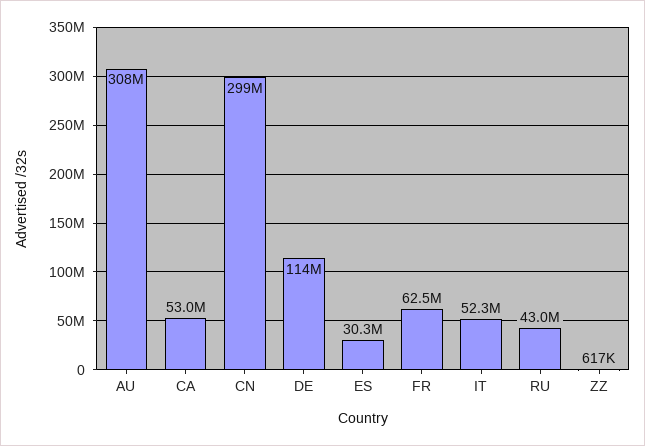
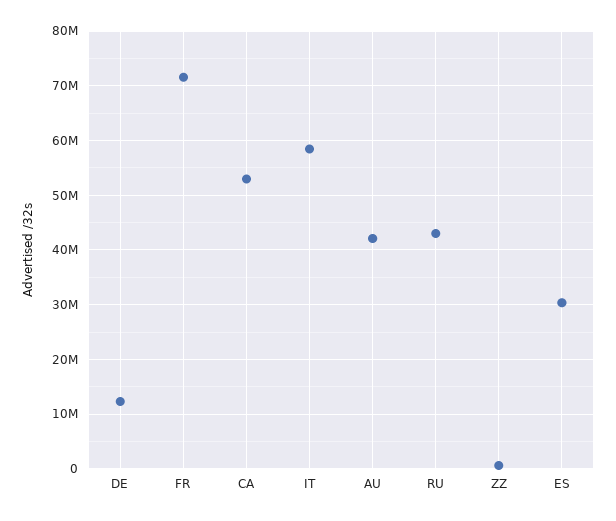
  {
-   "AU": 308000000,
+   "AU": 42000000,
    "CA": 53000000,
-   "CN": 299000000,
-   "DE": 114000000,
+   "DE": 12000000,
    "ES": 30300000,
-   "FR": 62500000,
+   "FR": 72000000,
-   "IT": 52300000,
+   "IT": 58000000,
    "RU": 43000000,
    "ZZ": 617000
  }

